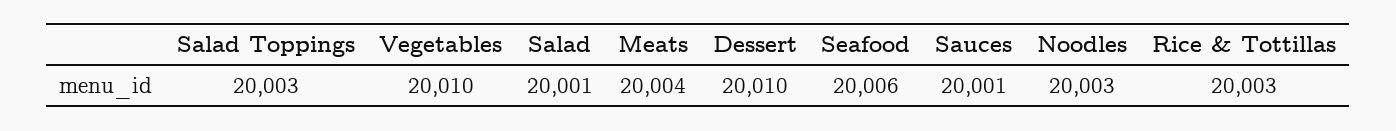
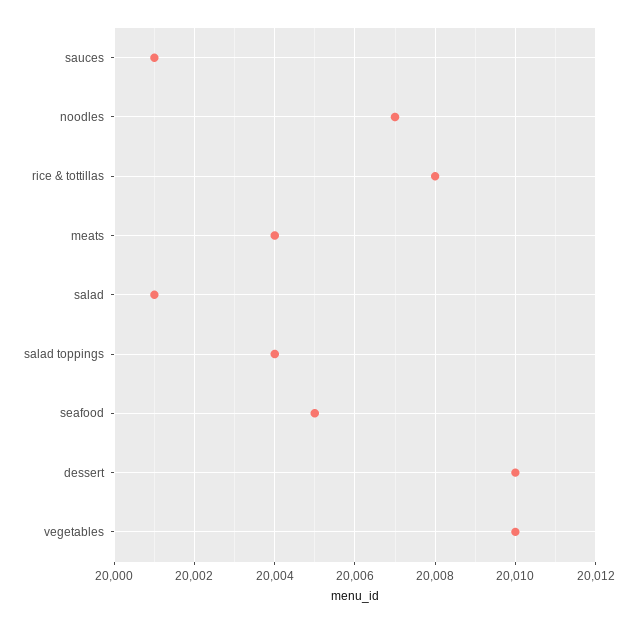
  {
-   "Salad Toppings": 20003,
+   "Salad Toppings": 20004,
    "Vegetables": 20010,
    "Salad": 20001,
    "Meats": 20004,
    "Dessert": 20010,
-   "Seafood": 20006,
+   "Seafood": 20005,
    "Sauces": 20001,
-   "Noodles": 20003,
+   "Noodles": 20007,
-   "Rice & Tottillas": 20003
+   "Rice & Tottillas": 20008
  }

